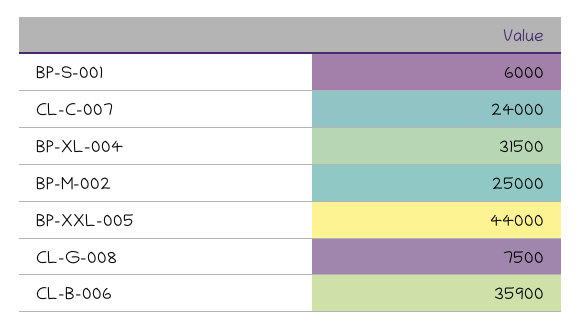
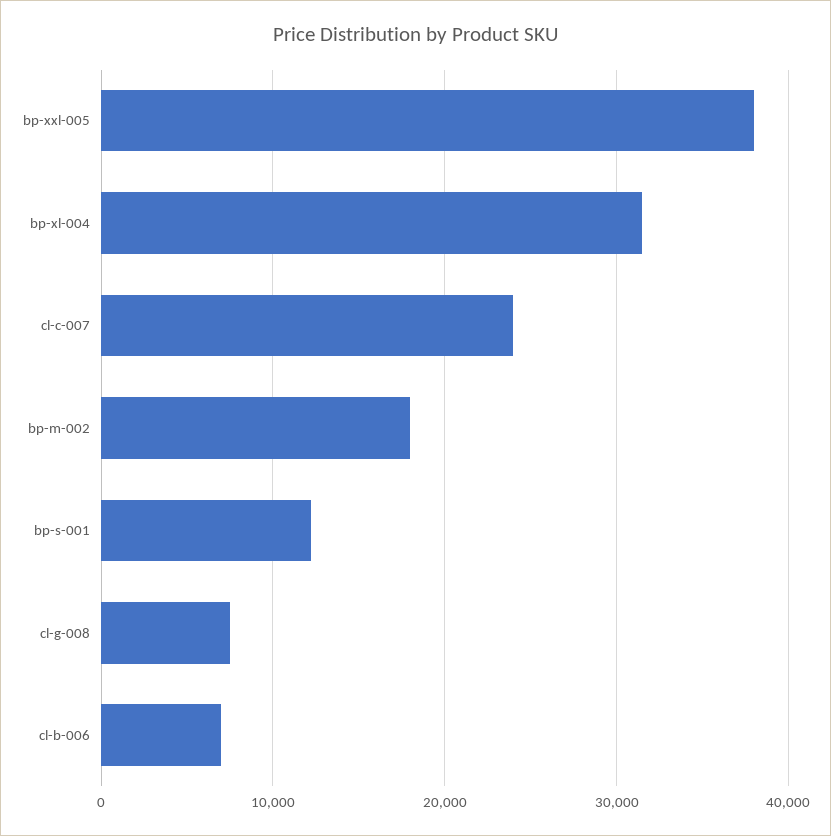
  {
-   "BP-S-001": 6000,
+   "BP-S-001": 12000,
    "CL-C-007": 24000,
    "BP-XL-004": 31500,
-   "BP-M-002": 25000,
+   "BP-M-002": 18000,
-   "BP-XXL-005": 44000,
+   "BP-XXL-005": 38000,
    "CL-G-008": 7500,
-   "CL-B-006": 35900
+   "CL-B-006": 7000
  }

